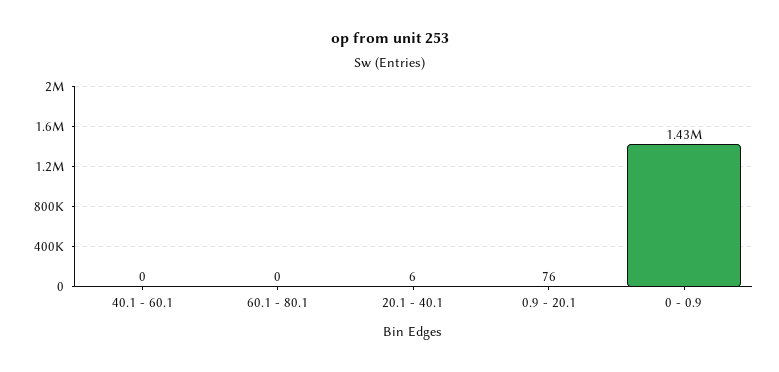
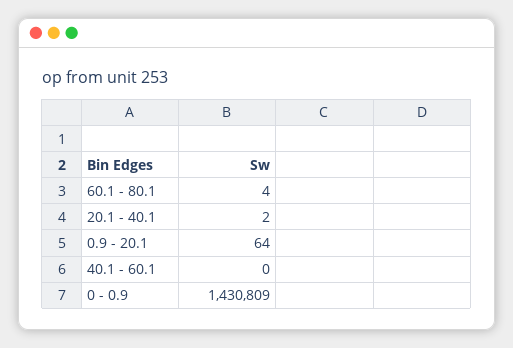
  {
    "40.1 - 60.1": 0,
-   "60.1 - 80.1": 0,
+   "60.1 - 80.1": 4,
-   "20.1 - 40.1": 6,
+   "20.1 - 40.1": 2,
-   "0.9 - 20.1": 76,
+   "0.9 - 20.1": 64,
    "0 - 0.9": 1430809
  }

